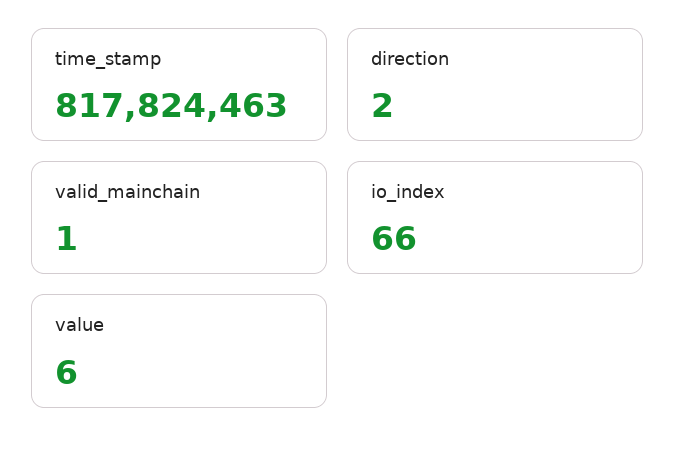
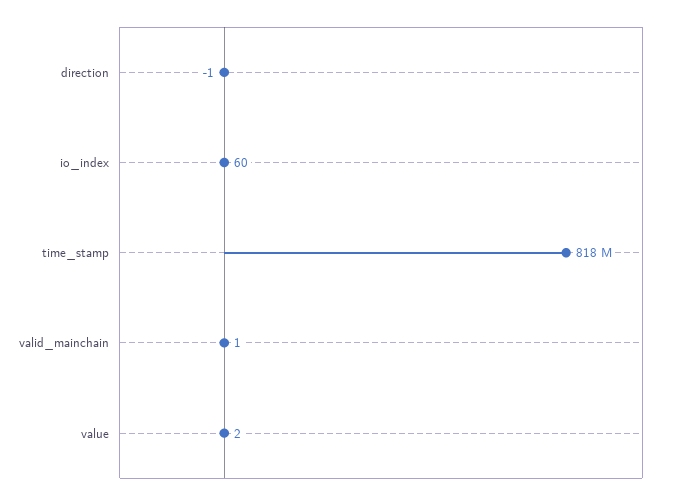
  {
    "time_stamp": 817824463,
-   "direction": 2,
+   "direction": -1,
    "valid_mainchain": 1,
-   "io_index": 66,
+   "io_index": 60,
-   "value": 6
+   "value": 2
  }

